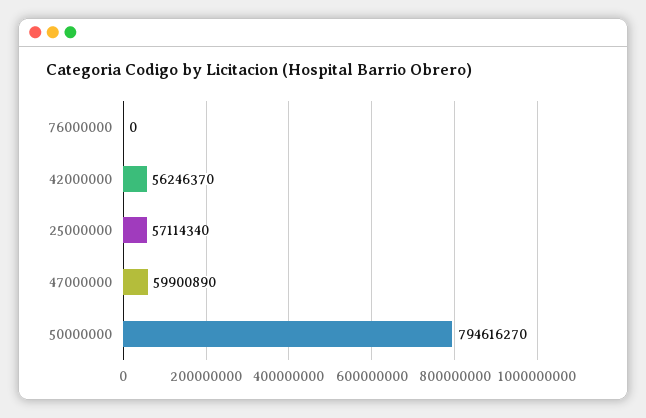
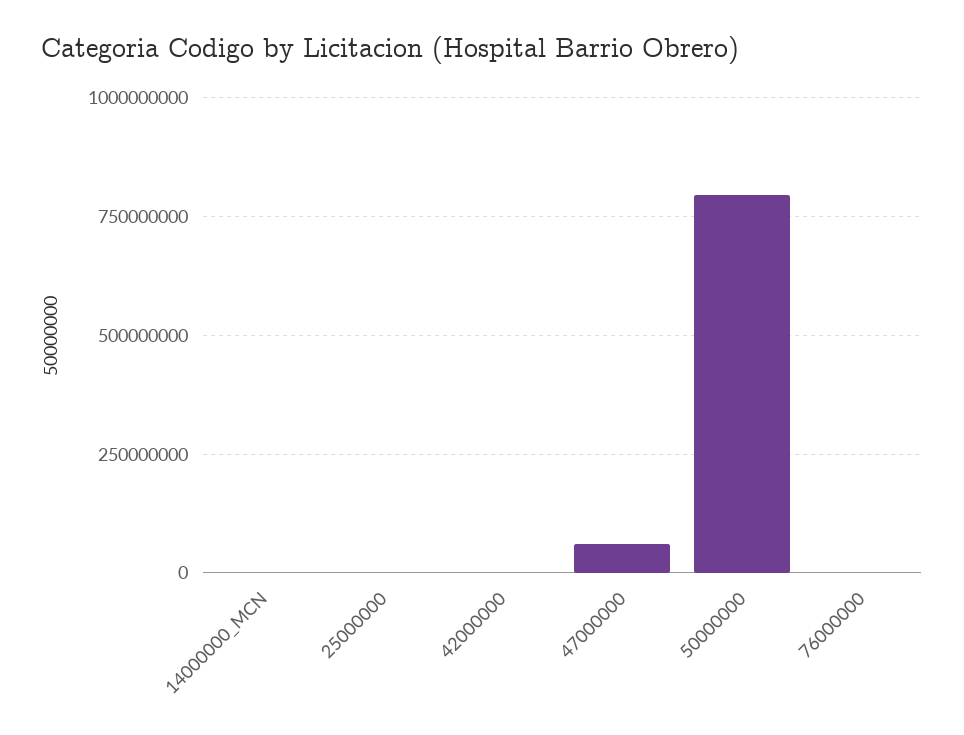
  {
    "76000000": 0,
-   "42000000": 56246370,
+   "42000000": 0,
-   "25000000": 57114340,
+   "25000000": 0,
    "47000000": 59900890,
-   "50000000": 794616270
+   "50000000": 794616270,
+   "14000000_MCN": 0
  }

